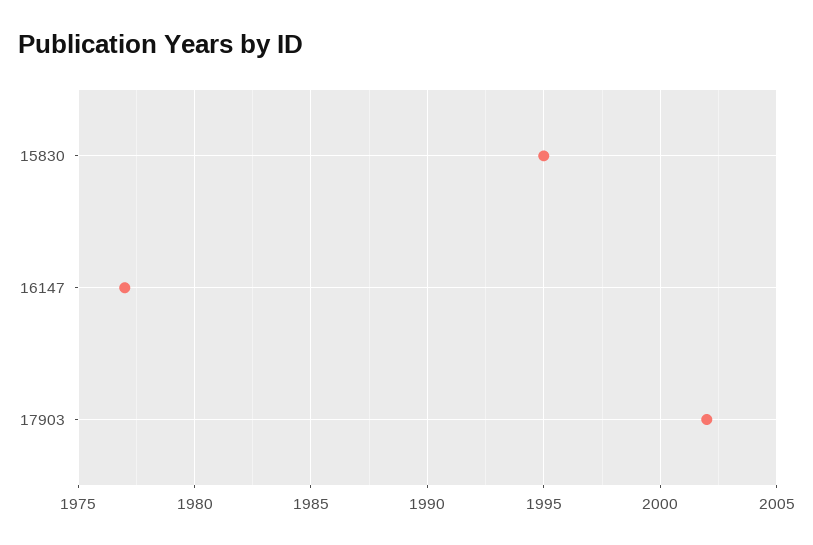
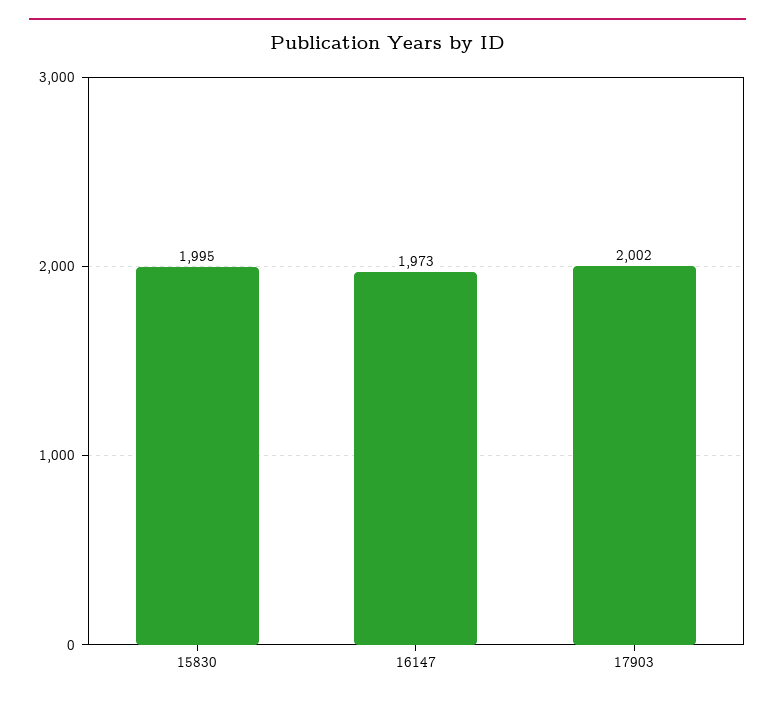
  {
    "15830": 1995,
-   "16147": 1977,
+   "16147": 1973,
    "17903": 2002
  }

